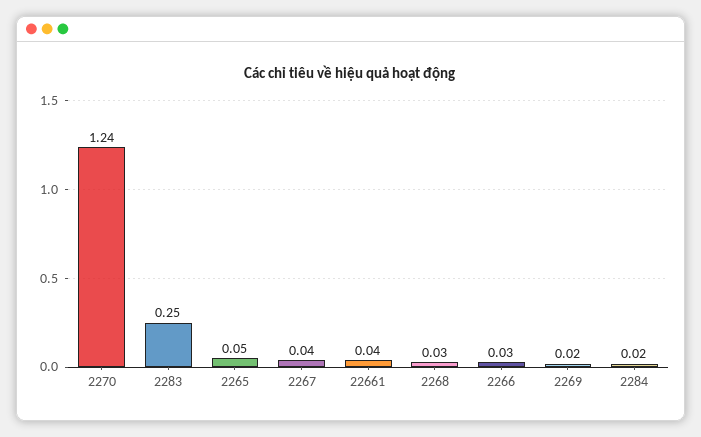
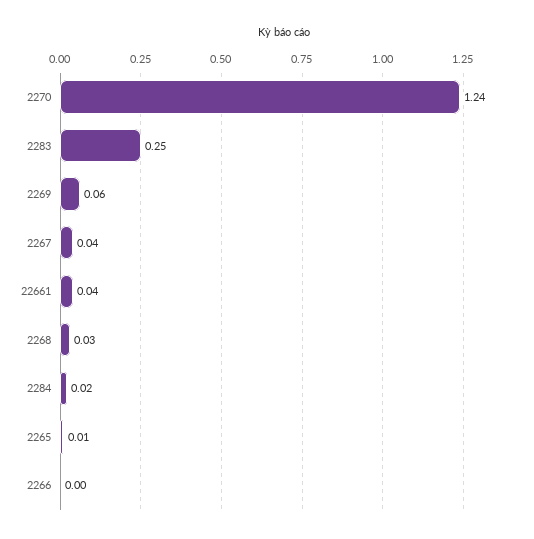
  {
    "2270": 1.24,
    "2283": 0.25,
-   "2265": 0.05,
+   "2265": 0.01,
    "2267": 0.04,
    "22661": 0.04,
    "2268": 0.03,
-   "2266": 0.03,
+   "2266": 0,
-   "2269": 0.02,
+   "2269": 0.06,
    "2284": 0.02
  }

